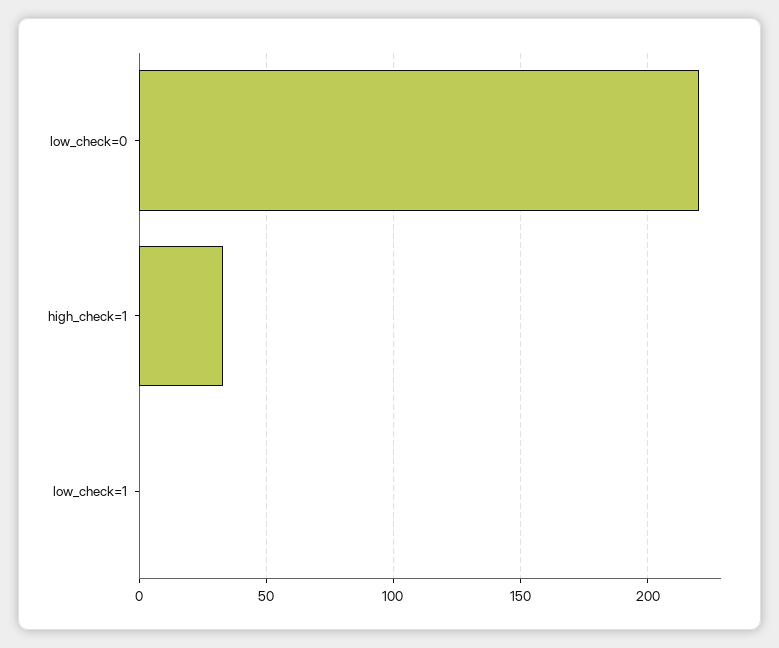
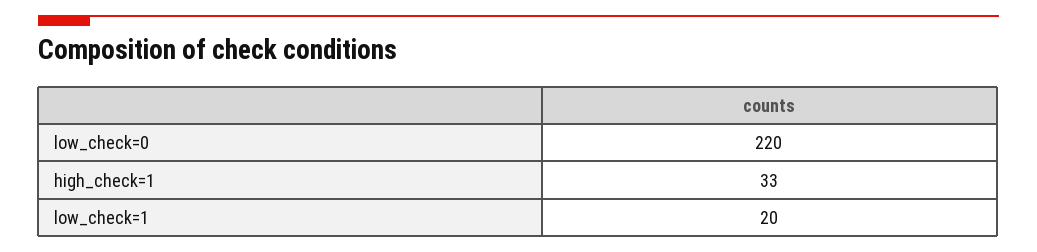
  {
    "low_check=0": 220,
    "high_check=1": 33,
-   "low_check=1": 0
+   "low_check=1": 20
  }

